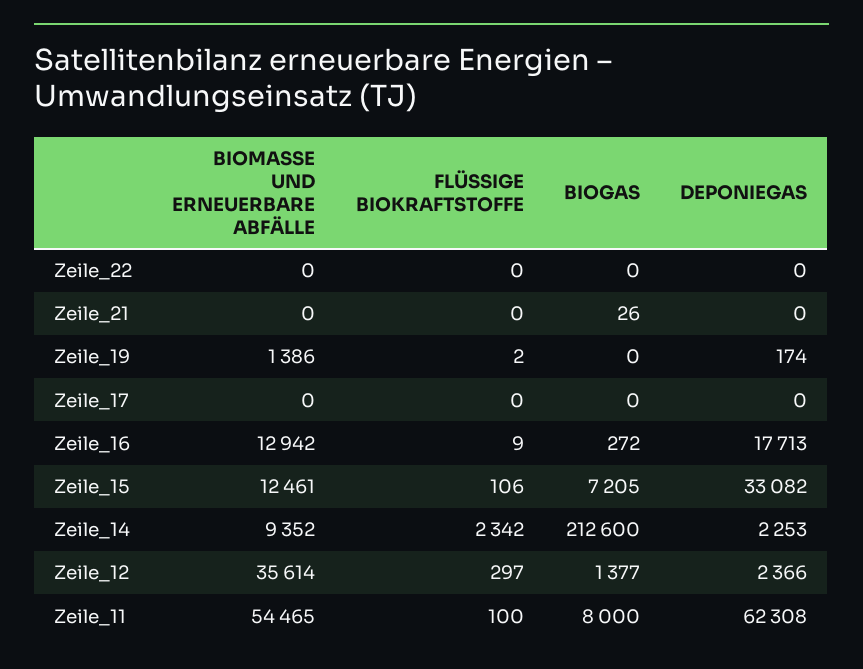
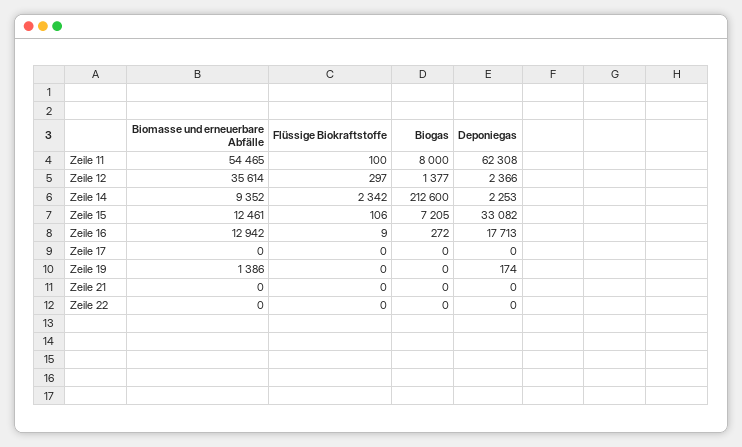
  {
    "BIOMASSE UND ERNEUERBARE ABFÄLLE": {
      "Zeile_22": 0,
      "Zeile_21": 0,
      "Zeile_19": 1386,
      "Zeile_17": 0,
      "Zeile_16": 12942,
      "Zeile_15": 12461,
      "Zeile_14": 9352,
      "Zeile_12": 35614,
      "Zeile_11": 54465
    },
    "FLÜSSIGE BIOKRAFTSTOFFE": {
      "Zeile_22": 0,
      "Zeile_21": 0,
-     "Zeile_19": 2,
+     "Zeile_19": 0,
      "Zeile_17": 0,
      "Zeile_16": 9,
      "Zeile_15": 106,
      "Zeile_14": 2342,
      "Zeile_12": 297,
      "Zeile_11": 100
    },
    "BIOGAS": {
      "Zeile_22": 0,
-     "Zeile_21": 26,
+     "Zeile_21": 0,
      "Zeile_19": 0,
      "Zeile_17": 0,
      "Zeile_16": 272,
      "Zeile_15": 7205,
      "Zeile_14": 212600,
      "Zeile_12": 1377,
      "Zeile_11": 8000
    },
    "DEPONIEGAS": {
      "Zeile_22": 0,
      "Zeile_21": 0,
      "Zeile_19": 174,
      "Zeile_17": 0,
      "Zeile_16": 17713,
      "Zeile_15": 33082,
      "Zeile_14": 2253,
      "Zeile_12": 2366,
      "Zeile_11": 62308
    }
  }

